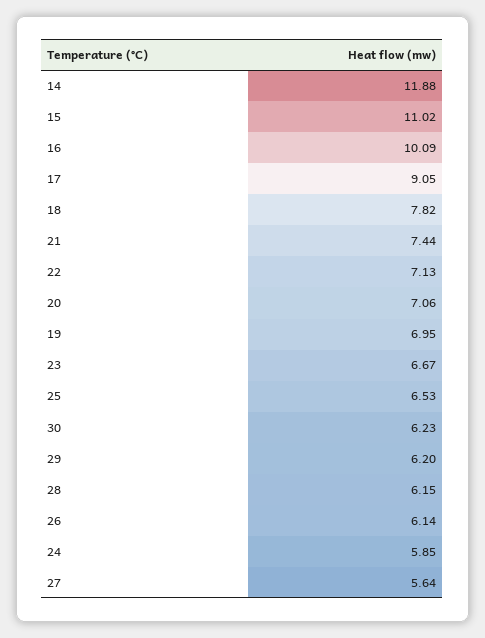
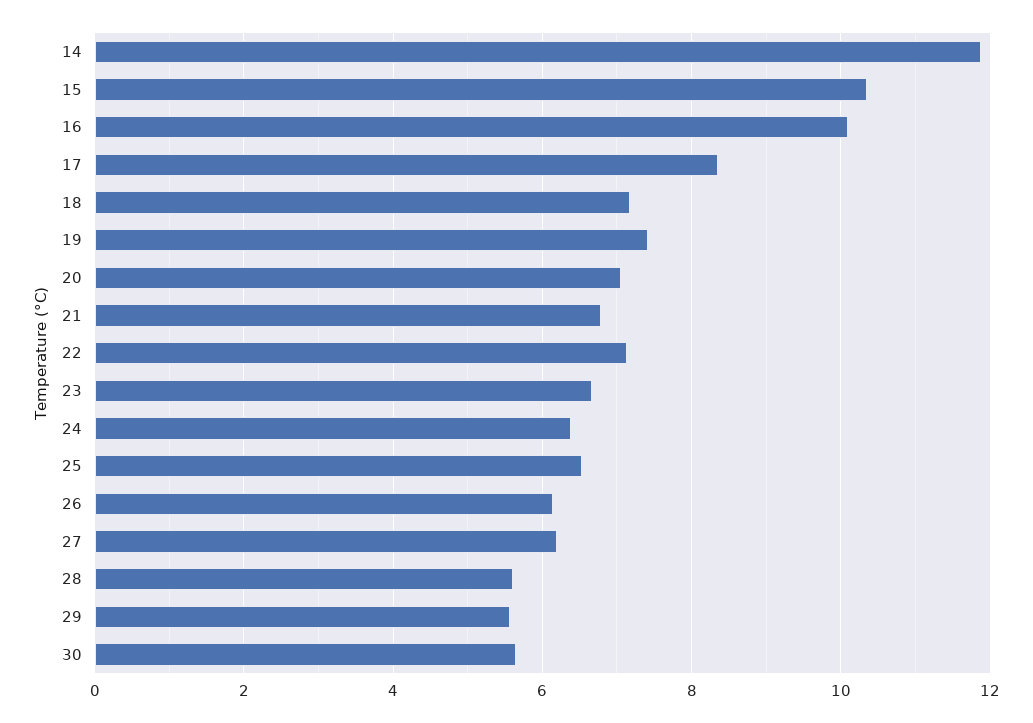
  {
    "14": 11.88,
-   "15": 11.02,
+   "15": 10.4,
    "16": 10.09,
-   "17": 9.05,
+   "17": 8.4,
-   "18": 7.82,
+   "18": 7.2,
-   "21": 7.44,
+   "21": 6.8,
    "22": 7.13,
    "20": 7.06,
-   "19": 6.95,
+   "19": 7.4,
    "23": 6.67,
    "25": 6.53,
-   "30": 6.23,
+   "30": 5.6,
-   "29": 6.2,
+   "29": 5.6,
-   "28": 6.15,
+   "28": 5.6,
    "26": 6.14,
-   "24": 5.85,
+   "24": 6.4,
-   "27": 5.64
+   "27": 6.2
  }

